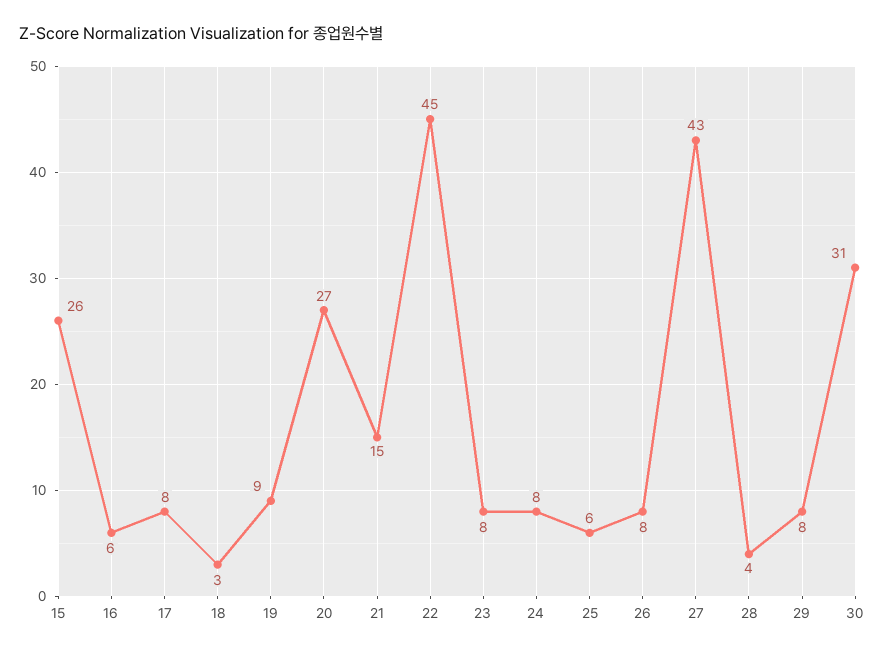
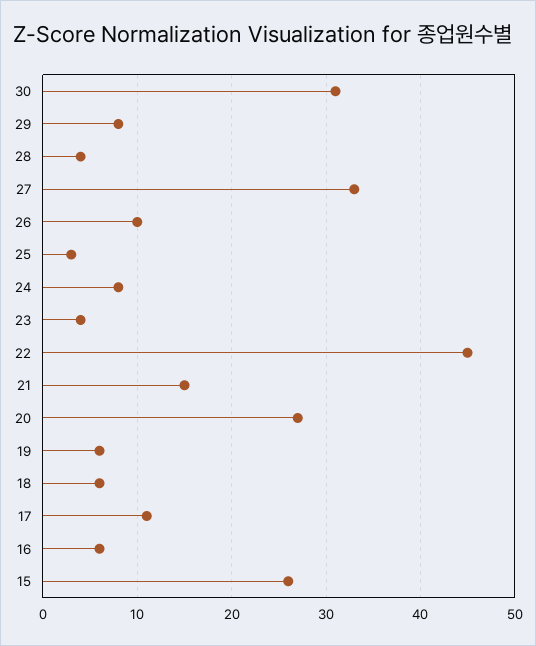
  {
    "15": 26,
    "16": 6,
-   "17": 8,
+   "17": 11,
-   "18": 3,
+   "18": 6,
-   "19": 9,
+   "19": 6,
    "20": 27,
    "21": 15,
    "22": 45,
-   "23": 8,
+   "23": 4,
    "24": 8,
-   "25": 6,
+   "25": 3,
-   "26": 8,
+   "26": 10,
-   "27": 43,
+   "27": 33,
    "28": 4,
    "29": 8,
    "30": 31
  }

